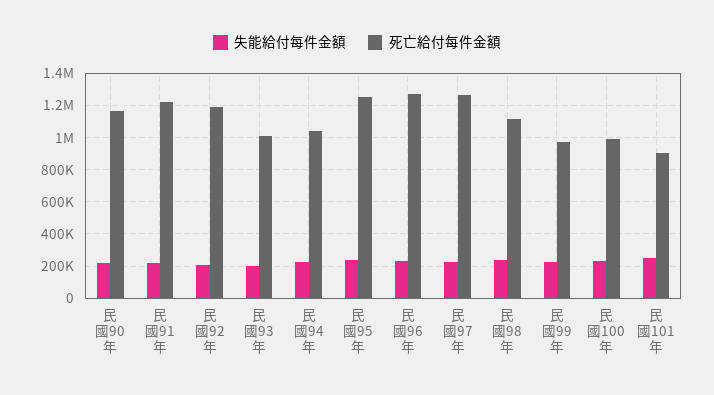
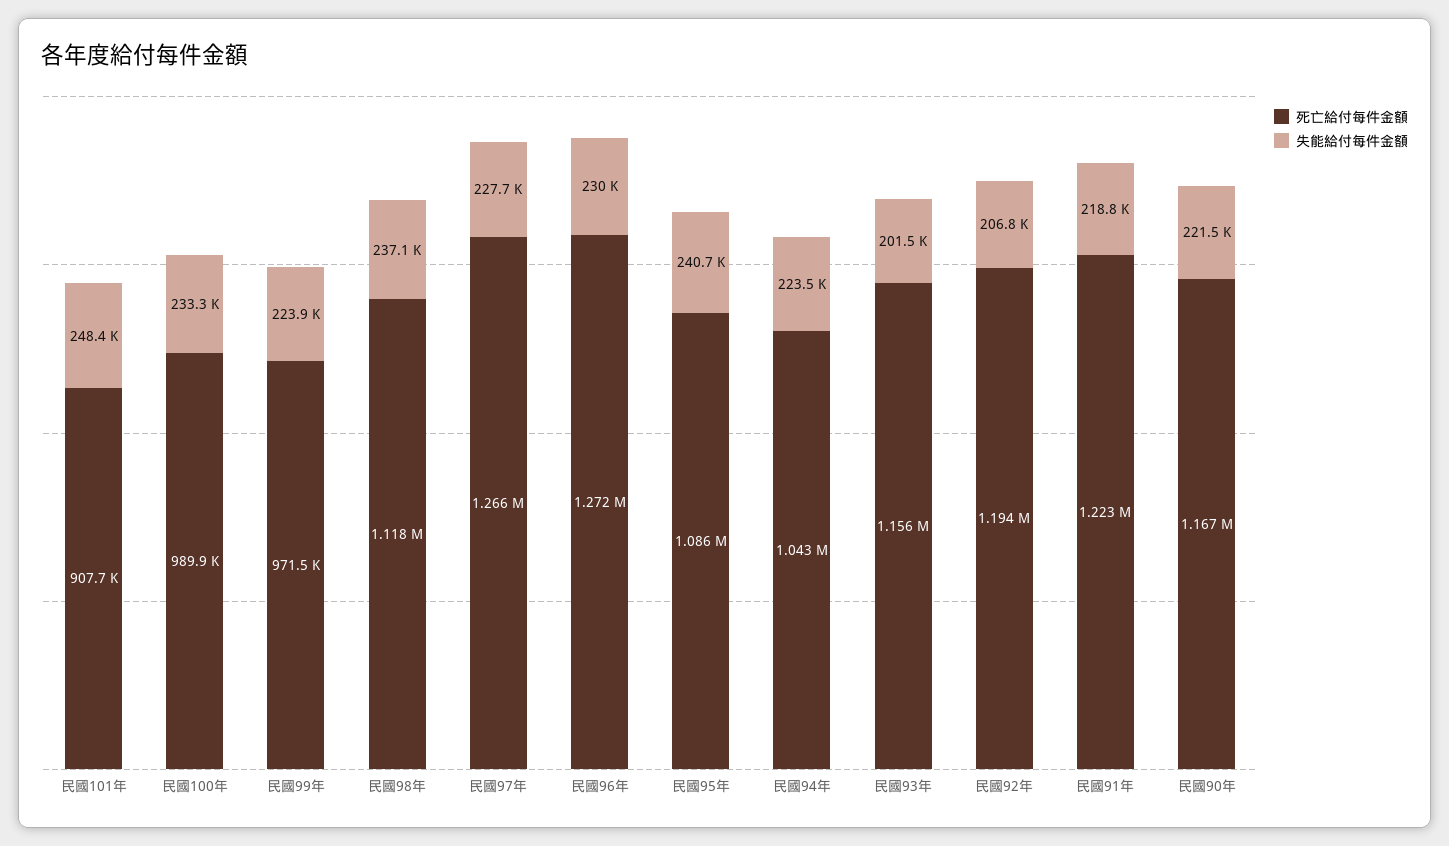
  {
    "失能給付每件金額": {
      "民國90年": 221500,
      "民國91年": 218800,
      "民國92年": 206800,
      "民國93年": 201500,
      "民國94年": 223500,
      "民國95年": 240700,
      "民國96年": 230000,
      "民國97年": 227700,
      "民國98年": 237100,
      "民國99年": 223900,
      "民國100年": 233300,
      "民國101年": 248400
    },
    "死亡給付每件金額": {
      "民國90年": 1167000,
      "民國91年": 1223000,
      "民國92年": 1194000,
-     "民國93年": 1000000,
+     "民國93年": 1156000,
      "民國94年": 1043000,
-     "民國95年": 1250000,
+     "民國95年": 1086000,
      "民國96年": 1272000,
      "民國97年": 1266000,
      "民國98年": 1118000,
      "民國99年": 971500,
      "民國100年": 989900,
      "民國101年": 907700
    }
  }

